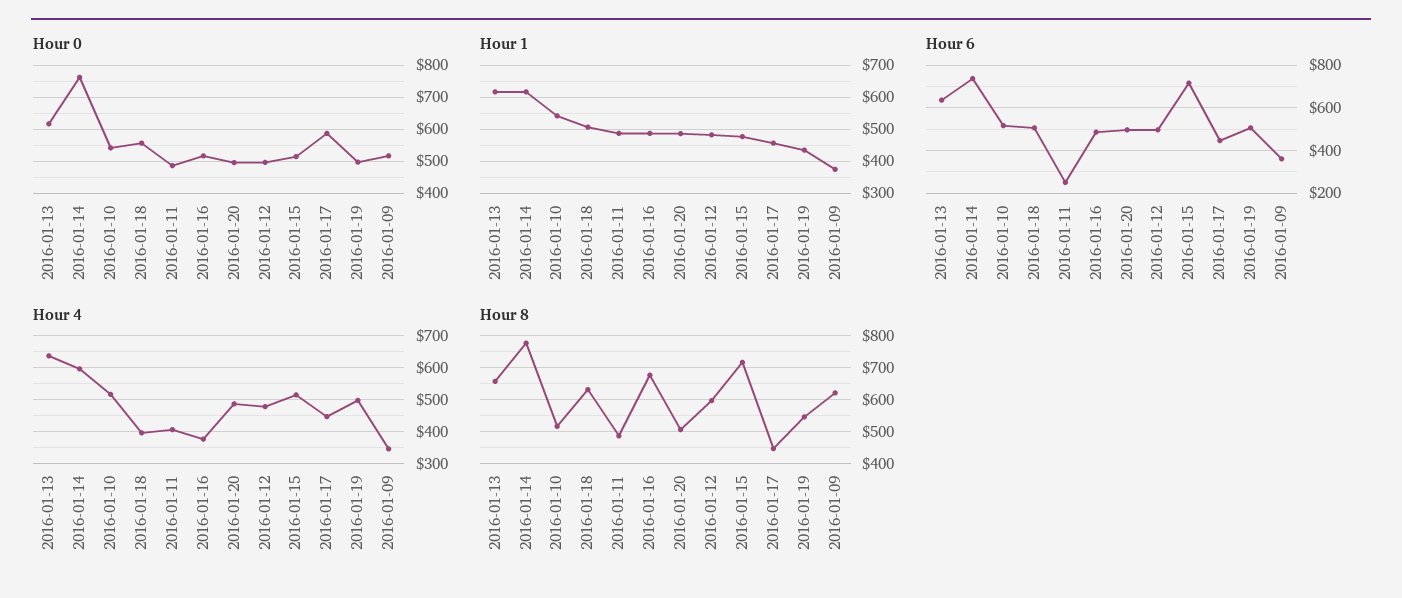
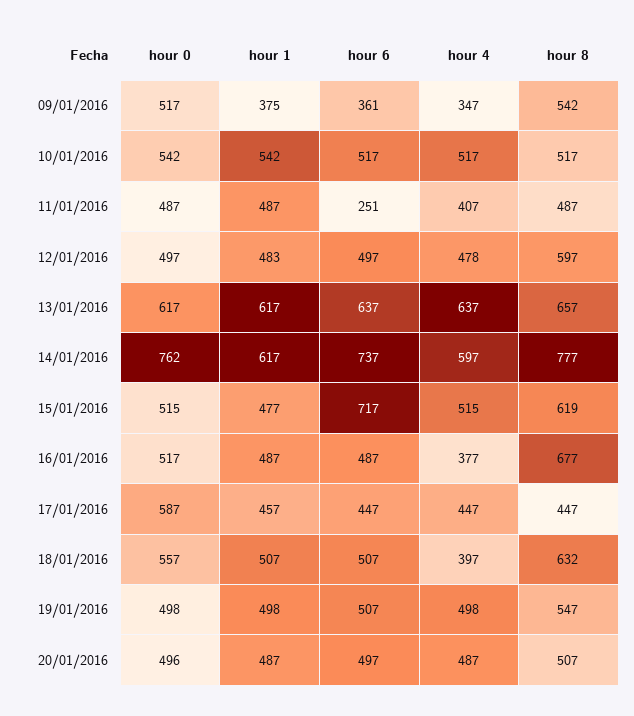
  {
    "Hour 0": {
      "2016-01-13": 617,
      "2016-01-14": 762,
      "2016-01-10": 542,
      "2016-01-18": 557,
      "2016-01-11": 487,
      "2016-01-16": 517,
      "2016-01-20": 496,
      "2016-01-12": 497,
      "2016-01-15": 515,
      "2016-01-17": 587,
      "2016-01-19": 498,
      "2016-01-09": 517
    },
    "Hour 1": {
      "2016-01-13": 617,
      "2016-01-14": 617,
      "2016-01-10": 542,
      "2016-01-18": 507,
      "2016-01-11": 487,
      "2016-01-16": 487,
      "2016-01-20": 487,
      "2016-01-12": 483,
      "2016-01-15": 477,
      "2016-01-17": 457,
-     "2016-01-19": 440,
+     "2016-01-19": 498,
      "2016-01-09": 375
    },
    "Hour 6": {
      "2016-01-13": 637,
      "2016-01-14": 737,
      "2016-01-10": 517,
      "2016-01-18": 507,
      "2016-01-11": 251,
      "2016-01-16": 487,
      "2016-01-20": 497,
      "2016-01-12": 497,
      "2016-01-15": 717,
      "2016-01-17": 447,
      "2016-01-19": 507,
      "2016-01-09": 361
    },
    "Hour 4": {
      "2016-01-13": 637,
      "2016-01-14": 597,
      "2016-01-10": 517,
      "2016-01-18": 397,
      "2016-01-11": 407,
      "2016-01-16": 377,
      "2016-01-20": 487,
      "2016-01-12": 478,
      "2016-01-15": 515,
      "2016-01-17": 447,
      "2016-01-19": 498,
      "2016-01-09": 347
    },
    "Hour 8": {
      "2016-01-13": 657,
      "2016-01-14": 777,
      "2016-01-10": 517,
      "2016-01-18": 632,
      "2016-01-11": 487,
      "2016-01-16": 677,
      "2016-01-20": 507,
      "2016-01-12": 597,
-     "2016-01-15": 720,
+     "2016-01-15": 619,
      "2016-01-17": 447,
      "2016-01-19": 547,
-     "2016-01-09": 620
+     "2016-01-09": 542
    }
  }

